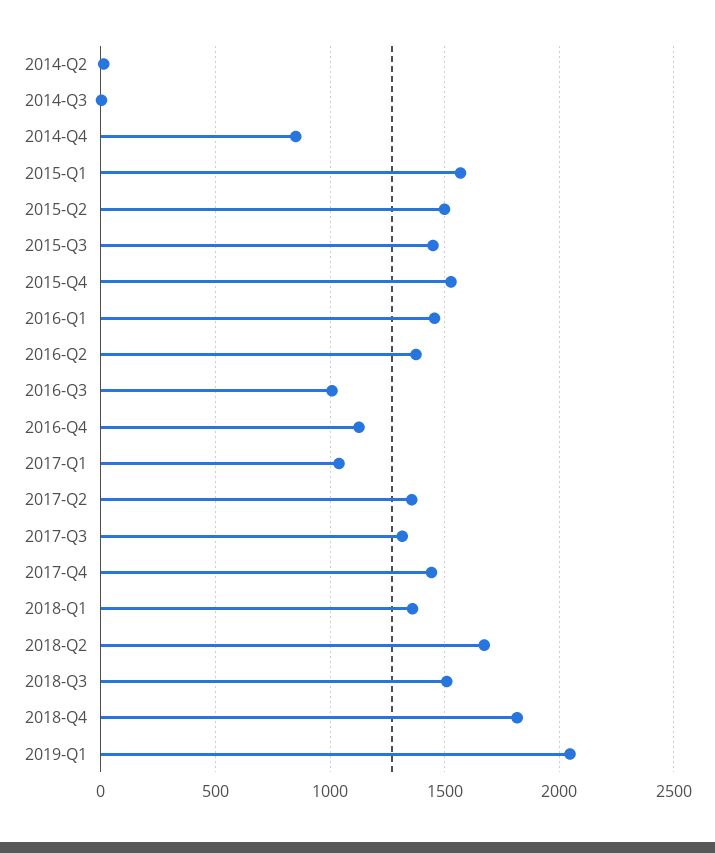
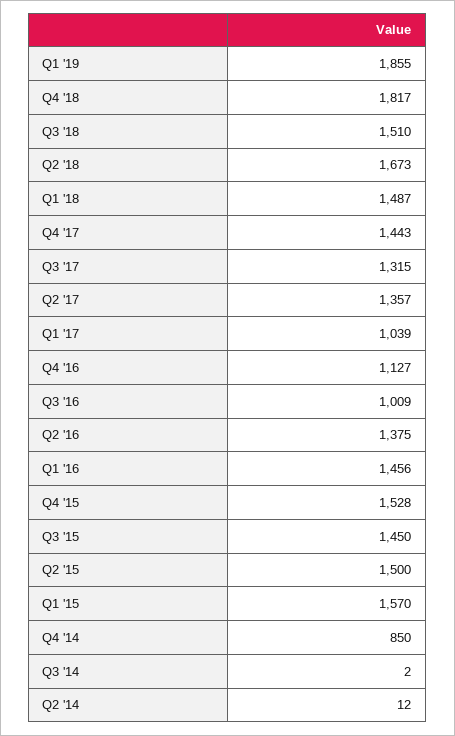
  {
    "2014-Q2": 12,
    "2014-Q3": 2,
    "2014-Q4": 850,
    "2015-Q1": 1570,
    "2015-Q2": 1500,
    "2015-Q3": 1450,
    "2015-Q4": 1528,
    "2016-Q1": 1456,
    "2016-Q2": 1375,
    "2016-Q3": 1009,
    "2016-Q4": 1127,
    "2017-Q1": 1039,
    "2017-Q2": 1357,
    "2017-Q3": 1315,
    "2017-Q4": 1443,
-   "2018-Q1": 1350,
+   "2018-Q1": 1487,
    "2018-Q2": 1673,
    "2018-Q3": 1510,
    "2018-Q4": 1817,
-   "2019-Q1": 2050
+   "2019-Q1": 1855
  }

